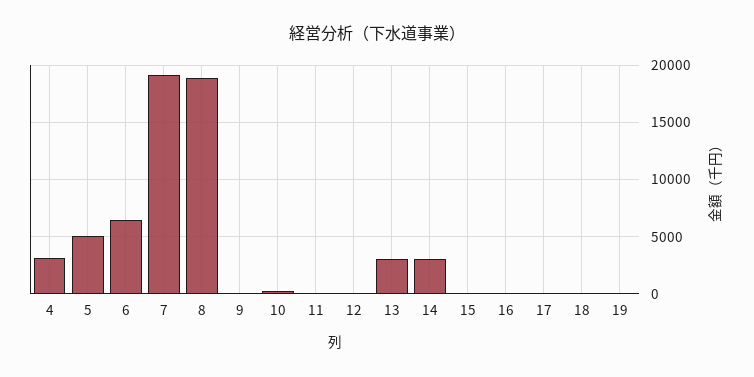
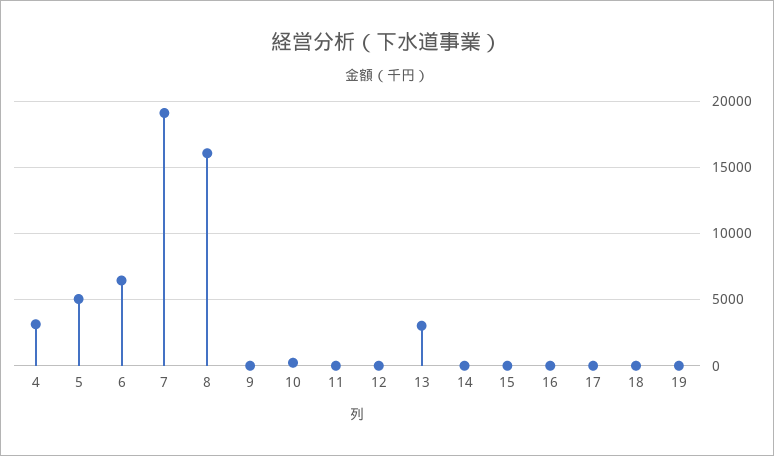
  {
    "4": 3000,
    "5": 5000,
    "6": 6500,
    "7": 19000,
-   "8": 19000,
+   "8": 16000,
    "9": 0,
    "10": 0,
    "11": 0,
    "12": 0,
    "13": 3000,
-   "14": 3000,
+   "14": 0,
    "15": 0,
    "16": 0,
    "17": 0,
    "18": 0,
    "19": 0
  }

